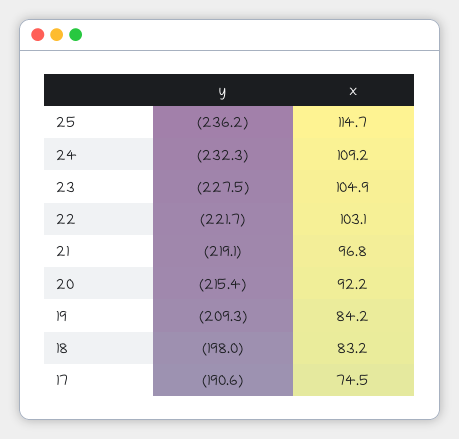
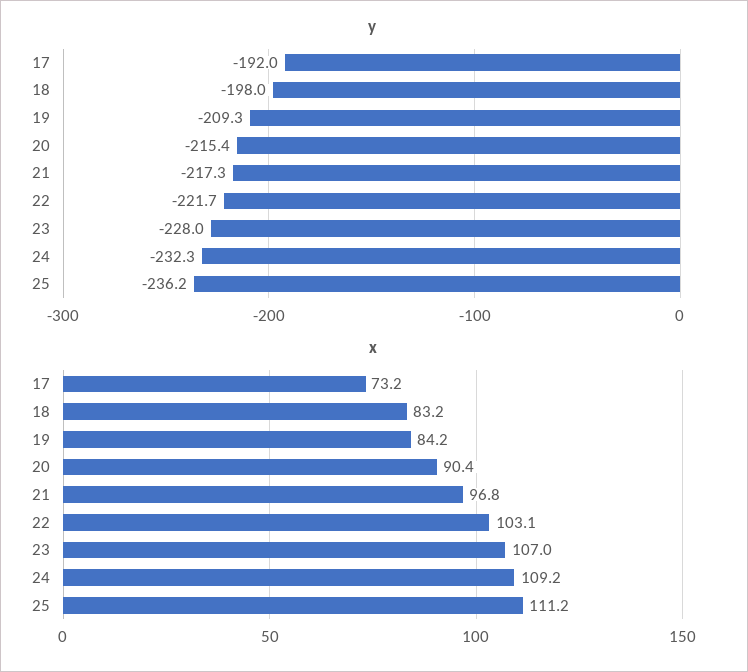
  {
    "y": {
      "25": -236.2,
      "24": -232.3,
-     "23": -227.5,
+     "23": -228,
      "22": -221.7,
-     "21": -219.1,
+     "21": -217.3,
      "20": -215.4,
      "19": -209.3,
      "18": -198,
-     "17": -190.6
+     "17": -192
    },
    "x": {
-     "25": 114.7,
+     "25": 111.2,
      "24": 109.2,
-     "23": 104.9,
+     "23": 107,
      "22": 103.1,
      "21": 96.8,
-     "20": 92.2,
+     "20": 90.4,
      "19": 84.2,
      "18": 83.2,
-     "17": 74.5
+     "17": 73.2
    }
  }

